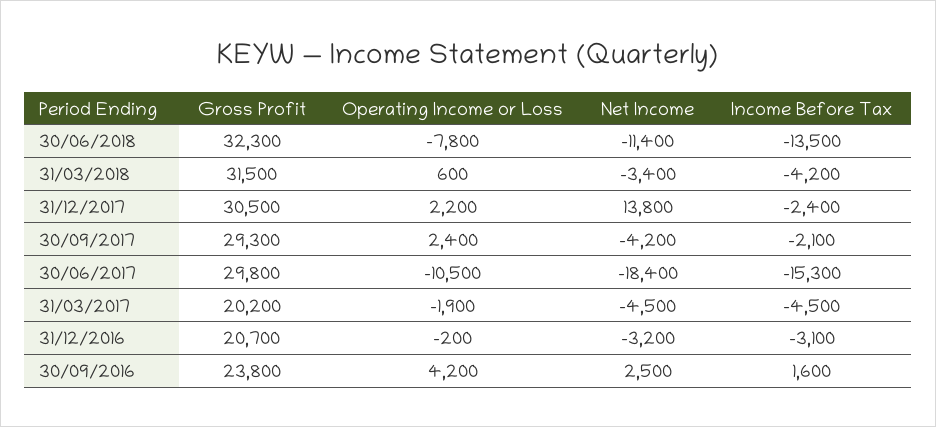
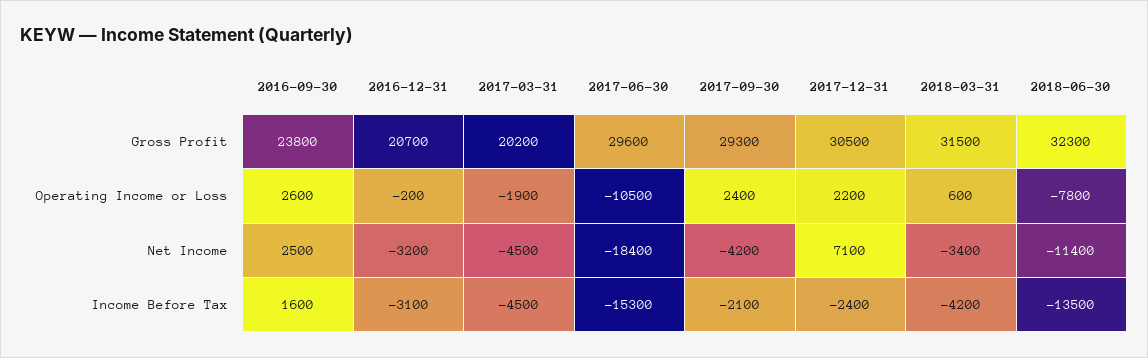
  {
    "Gross Profit": {
      "30/06/2018": 32300,
      "31/03/2018": 31500,
      "31/12/2017": 30500,
      "30/09/2017": 29300,
-     "30/06/2017": 29800,
+     "30/06/2017": 29600,
      "31/03/2017": 20200,
      "31/12/2016": 20700,
      "30/09/2016": 23800
    },
    "Operating Income or Loss": {
      "30/06/2018": -7800,
      "31/03/2018": 600,
      "31/12/2017": 2200,
      "30/09/2017": 2400,
      "30/06/2017": -10500,
      "31/03/2017": -1900,
      "31/12/2016": -200,
-     "30/09/2016": 4200
+     "30/09/2016": 2600
    },
    "Net Income": {
      "30/06/2018": -11400,
      "31/03/2018": -3400,
-     "31/12/2017": 13800,
+     "31/12/2017": 7100,
      "30/09/2017": -4200,
      "30/06/2017": -18400,
      "31/03/2017": -4500,
      "31/12/2016": -3200,
      "30/09/2016": 2500
    },
    "Income Before Tax": {
      "30/06/2018": -13500,
      "31/03/2018": -4200,
      "31/12/2017": -2400,
      "30/09/2017": -2100,
      "30/06/2017": -15300,
      "31/03/2017": -4500,
      "31/12/2016": -3100,
      "30/09/2016": 1600
    }
  }

